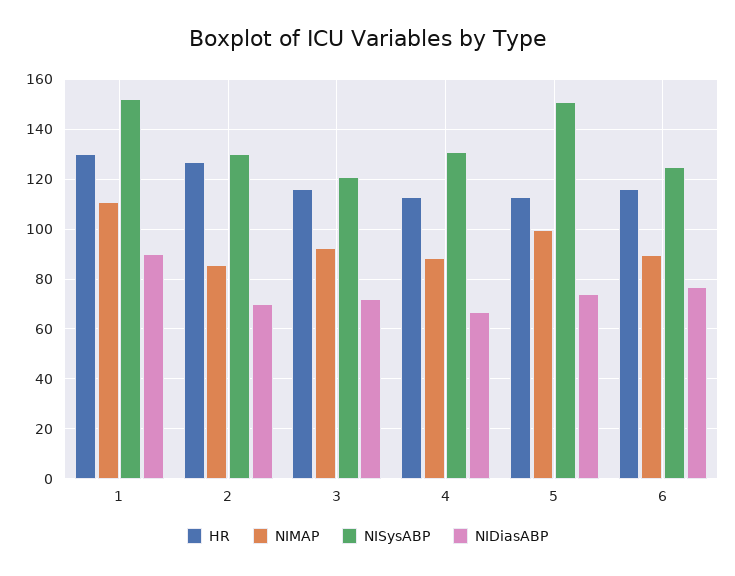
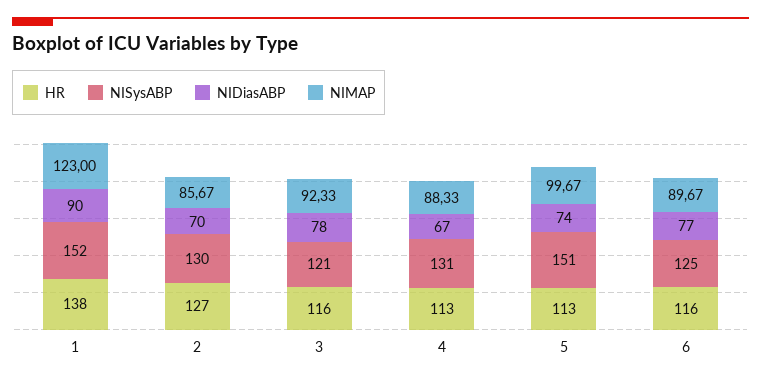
  {
    "HR": {
-     "1": 130,
+     "1": 138,
      "2": 127,
      "3": 116,
      "4": 113,
      "5": 113,
      "6": 116
    },
    "NIMAP": {
-     "1": 110,
+     "1": 123,
      "2": 85.67,
      "3": 92.33,
      "4": 88.33,
      "5": 99.67,
      "6": 89.67
    },
    "NISysABP": {
      "1": 152,
      "2": 130,
      "3": 121,
      "4": 131,
      "5": 151,
      "6": 125
    },
    "NIDiasABP": {
      "1": 90,
      "2": 70,
-     "3": 72.5,
+     "3": 78,
      "4": 67,
      "5": 74,
      "6": 77
    }
  }

